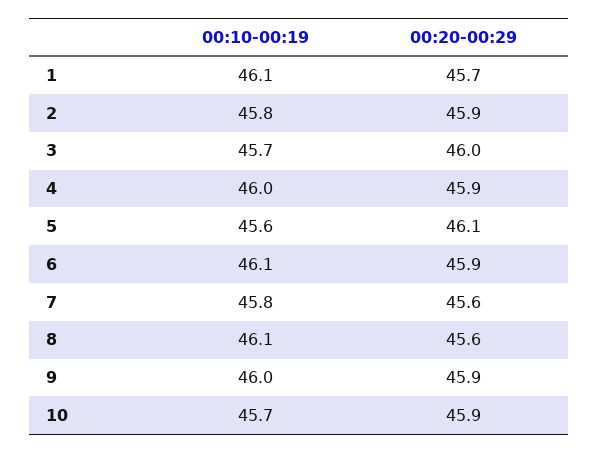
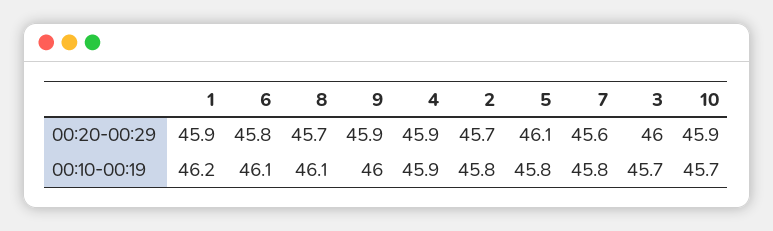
  {
    "00:10-00:19": {
-     "1": 46.1,
+     "1": 46.2,
      "2": 45.8,
      "3": 45.7,
-     "4": 46,
+     "4": 45.9,
-     "5": 45.6,
+     "5": 45.8,
      "6": 46.1,
      "7": 45.8,
      "8": 46.1,
      "9": 46,
      "10": 45.7
    },
    "00:20-00:29": {
-     "1": 45.7,
+     "1": 45.9,
-     "2": 45.9,
+     "2": 45.7,
      "3": 46,
      "4": 45.9,
      "5": 46.1,
-     "6": 45.9,
+     "6": 45.8,
      "7": 45.6,
-     "8": 45.6,
+     "8": 45.7,
      "9": 45.9,
      "10": 45.9
    }
  }

